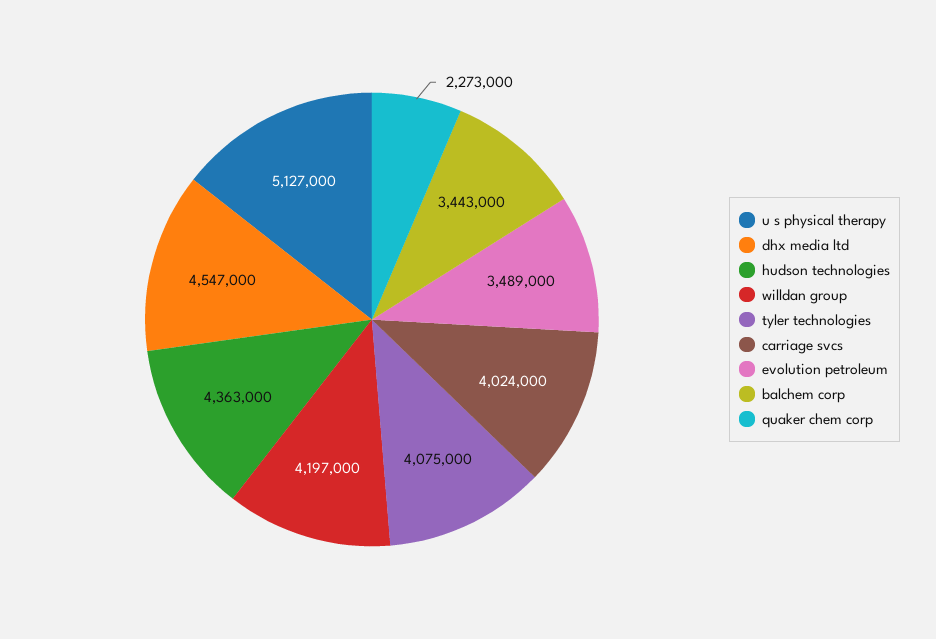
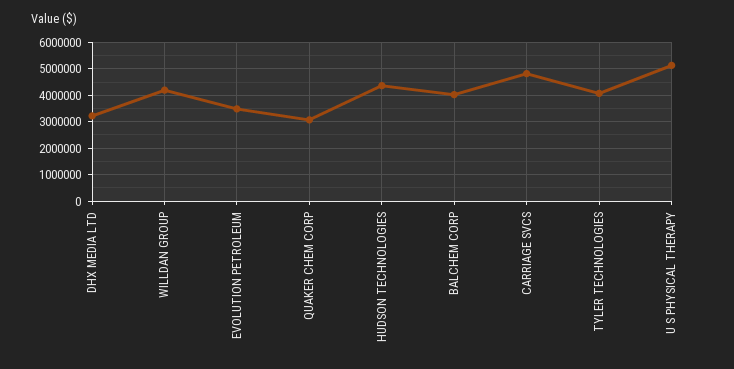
  {
    "u s physical therapy": 5127000,
-   "dhx media ltd": 4547000,
+   "dhx media ltd": 3250000,
    "hudson technologies": 4363000,
    "willdan group": 4197000,
    "tyler technologies": 4075000,
-   "carriage svcs": 4024000,
+   "carriage svcs": 4750000,
    "evolution petroleum": 3489000,
-   "balchem corp": 3443000,
+   "balchem corp": 4000000,
-   "quaker chem corp": 2273000
+   "quaker chem corp": 3000000
  }

